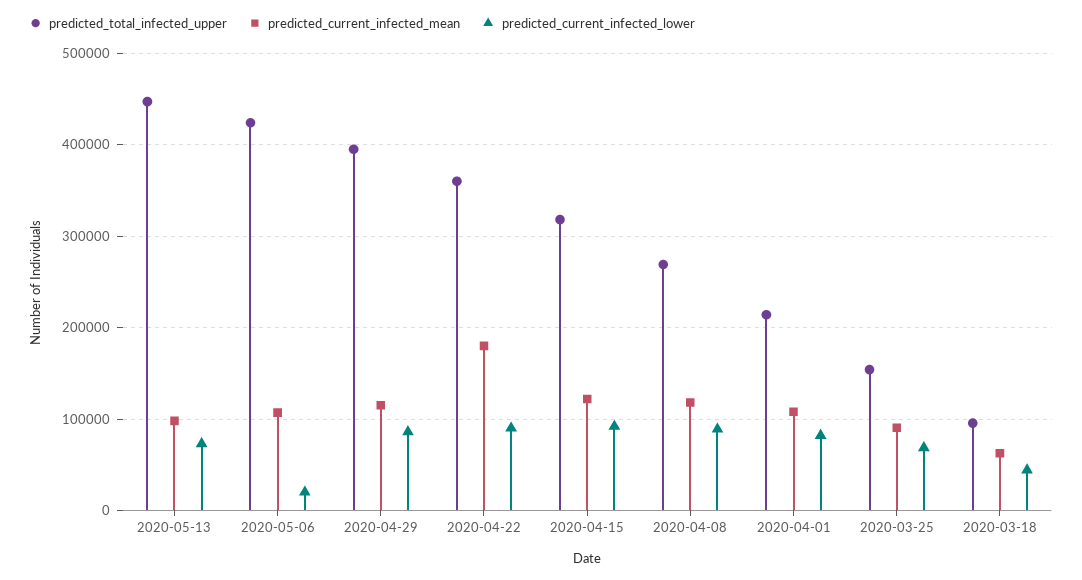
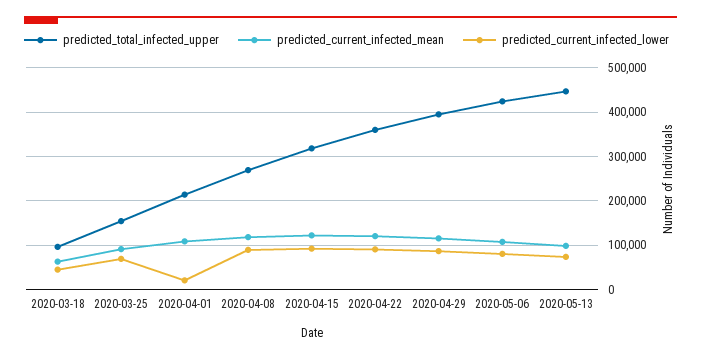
  {
    "predicted_total_infected_upper": {
      "2020-05-13": 450000,
      "2020-05-06": 420000,
      "2020-04-29": 400000,
      "2020-04-22": 360000,
      "2020-04-15": 320000,
      "2020-04-08": 270000,
      "2020-04-01": 210000,
      "2020-03-25": 150000,
      "2020-03-18": 100000
    },
    "predicted_current_infected_mean": {
      "2020-05-13": 100000,
      "2020-05-06": 110000,
      "2020-04-29": 120000,
-     "2020-04-22": 180000,
+     "2020-04-22": 120000,
      "2020-04-15": 120000,
      "2020-04-08": 120000,
      "2020-04-01": 110000,
      "2020-03-25": 90000,
      "2020-03-18": 60000
    },
    "predicted_current_infected_lower": {
      "2020-05-13": 70000,
-     "2020-05-06": 20000,
+     "2020-05-06": 80000,
      "2020-04-29": 90000,
      "2020-04-22": 90000,
      "2020-04-15": 90000,
      "2020-04-08": 90000,
-     "2020-04-01": 80000,
+     "2020-04-01": 20000,
      "2020-03-25": 70000,
      "2020-03-18": 40000
    }
  }

